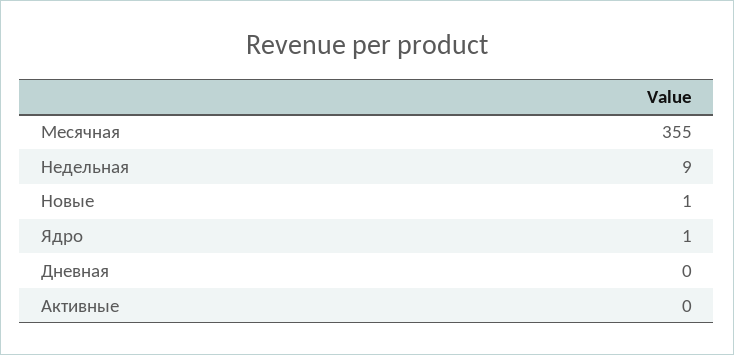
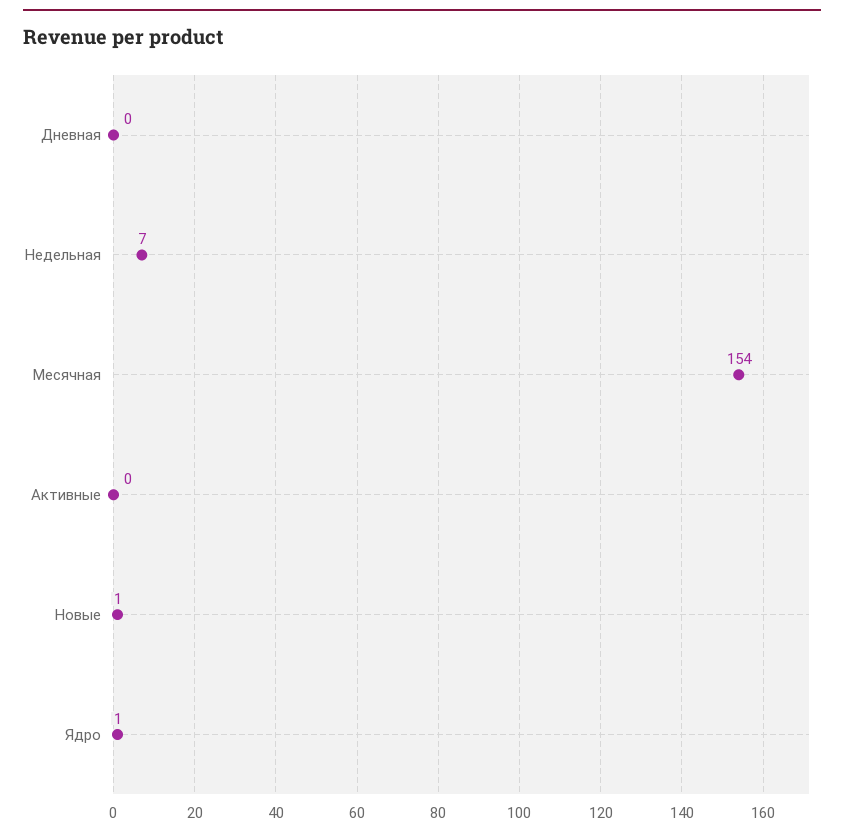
  {
-   "Месячная": 355,
+   "Месячная": 154,
-   "Недельная": 9,
+   "Недельная": 7,
    "Новые": 1,
    "Ядро": 1,
    "Дневная": 0,
    "Активные": 0
  }

